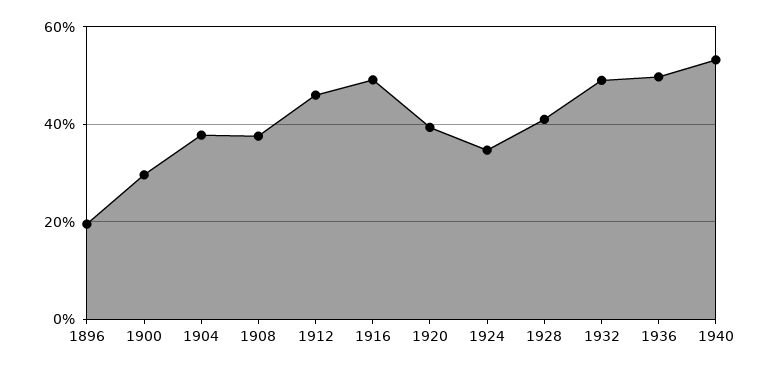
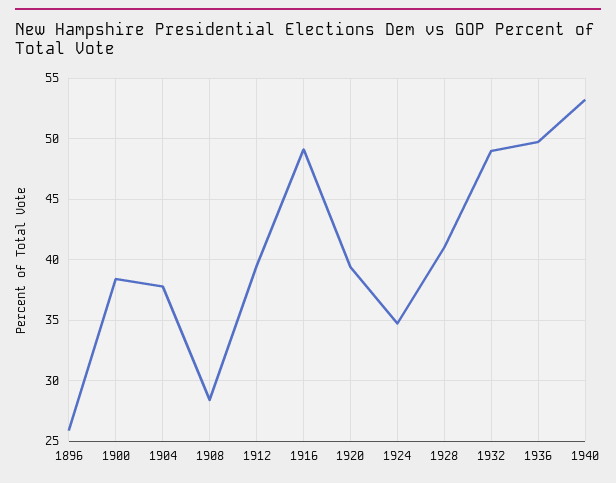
  {
-   "1896": 20,
+   "1896": 26,
-   "1900": 30,
+   "1900": 38.5,
    "1904": 38,
-   "1908": 38,
+   "1908": 28.5,
-   "1912": 46,
+   "1912": 39.5,
    "1916": 49,
    "1920": 39.5,
    "1924": 34.5,
    "1928": 41,
    "1932": 49,
    "1936": 49.5,
    "1940": 53
  }

